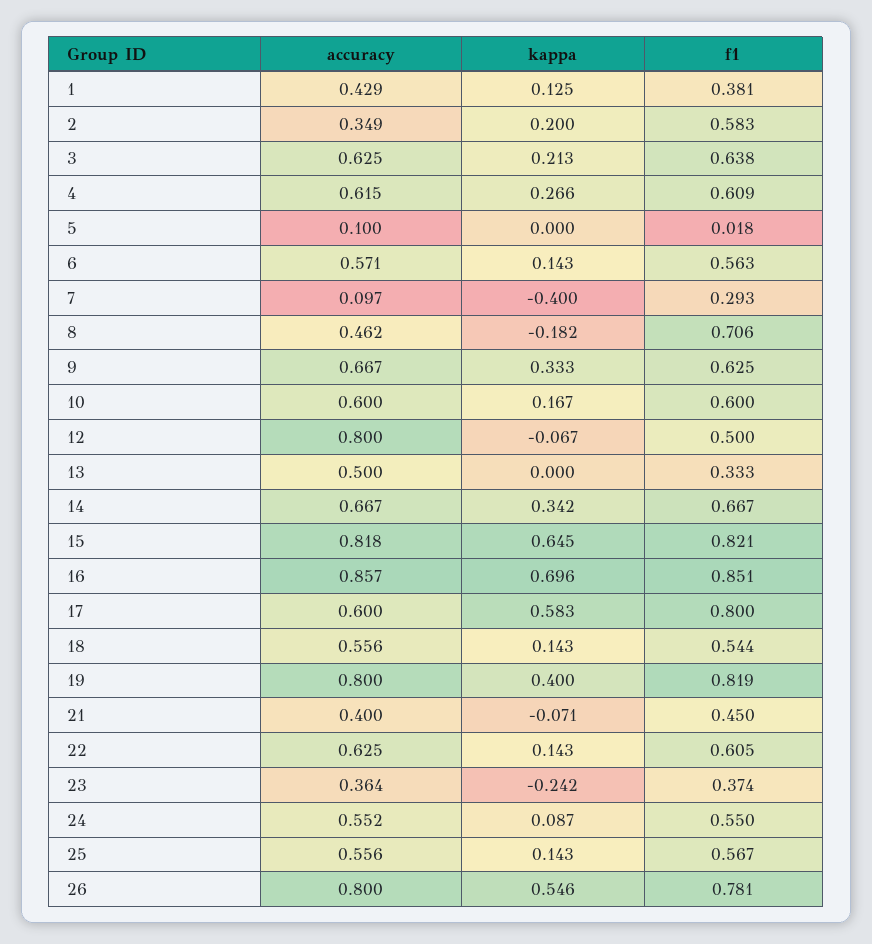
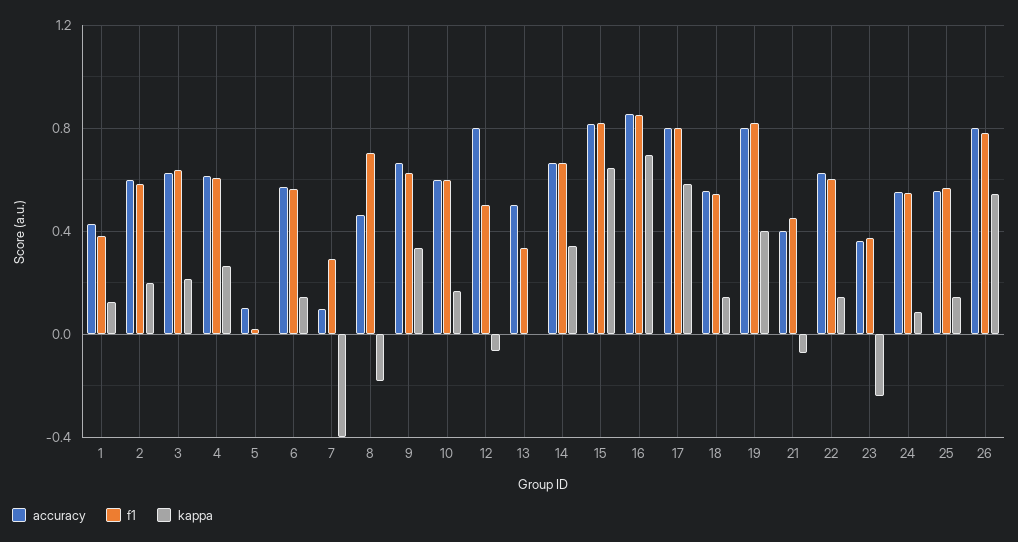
  {
    "accuracy": {
      "1": 0.429,
-     "2": 0.349,
+     "2": 0.6,
      "3": 0.625,
      "4": 0.615,
      "5": 0.1,
      "6": 0.571,
      "7": 0.097,
      "8": 0.462,
      "9": 0.667,
      "10": 0.6,
      "12": 0.8,
      "13": 0.5,
      "14": 0.667,
      "15": 0.818,
      "16": 0.857,
-     "17": 0.6,
+     "17": 0.8,
      "18": 0.556,
      "19": 0.8,
      "21": 0.4,
      "22": 0.625,
      "23": 0.364,
      "24": 0.552,
      "25": 0.556,
      "26": 0.8
    },
    "kappa": {
      "1": 0.125,
      "2": 0.2,
      "3": 0.213,
      "4": 0.266,
      "5": 0,
      "6": 0.143,
      "7": -0.4,
      "8": -0.182,
      "9": 0.333,
      "10": 0.167,
      "12": -0.067,
      "13": 0,
      "14": 0.342,
      "15": 0.645,
      "16": 0.696,
      "17": 0.583,
      "18": 0.143,
      "19": 0.4,
      "21": -0.071,
      "22": 0.143,
      "23": -0.242,
      "24": 0.087,
      "25": 0.143,
      "26": 0.546
    },
    "f1": {
      "1": 0.381,
      "2": 0.583,
      "3": 0.638,
      "4": 0.609,
      "5": 0.018,
      "6": 0.563,
      "7": 0.293,
      "8": 0.706,
      "9": 0.625,
      "10": 0.6,
      "12": 0.5,
      "13": 0.333,
      "14": 0.667,
      "15": 0.821,
      "16": 0.851,
      "17": 0.8,
      "18": 0.544,
      "19": 0.819,
      "21": 0.45,
      "22": 0.605,
      "23": 0.374,
      "24": 0.55,
      "25": 0.567,
      "26": 0.781
    }
  }

